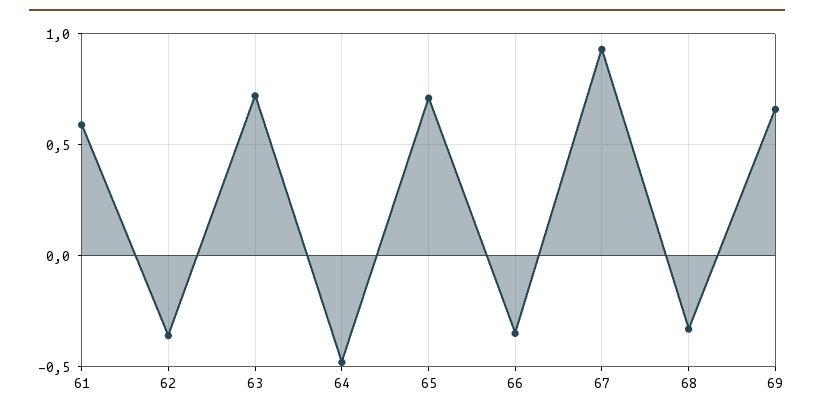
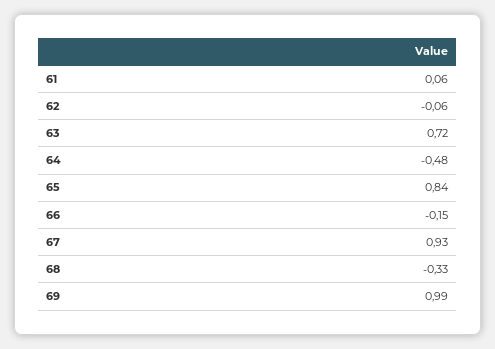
  {
-   "61": 0.6,
+   "61": 0.06,
-   "62": -0.35,
+   "62": -0.06,
    "63": 0.72,
    "64": -0.48,
-   "65": 0.7,
+   "65": 0.84,
-   "66": -0.35,
+   "66": -0.15,
    "67": 0.93,
    "68": -0.33,
-   "69": 0.65
+   "69": 0.99
  }

